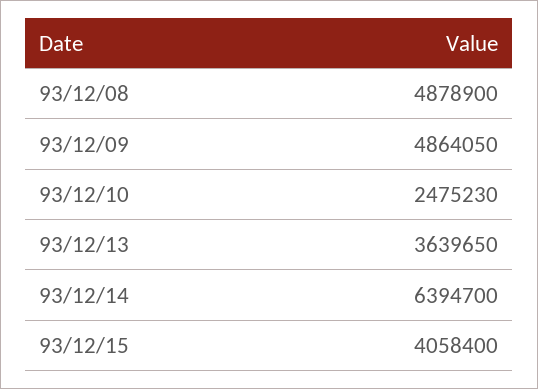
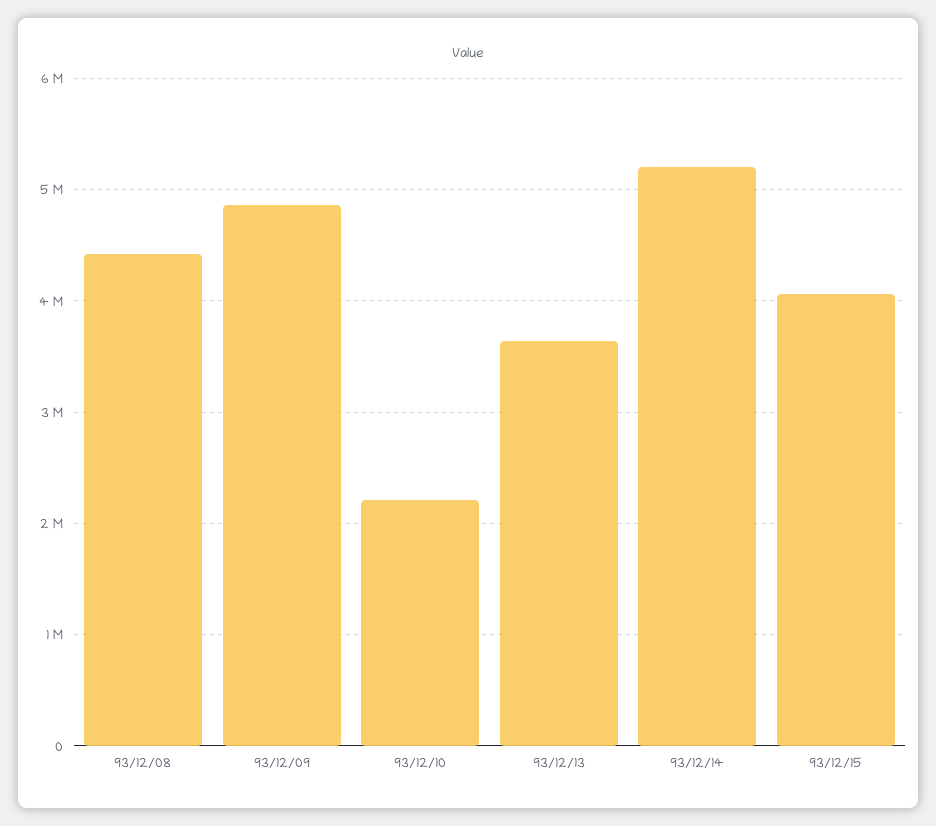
  {
-   "93/12/08": 4878900,
+   "93/12/08": 4400000,
    "93/12/09": 4864050,
-   "93/12/10": 2475230,
+   "93/12/10": 2200000,
    "93/12/13": 3639650,
-   "93/12/14": 6394700,
+   "93/12/14": 5200000,
    "93/12/15": 4058400
  }

